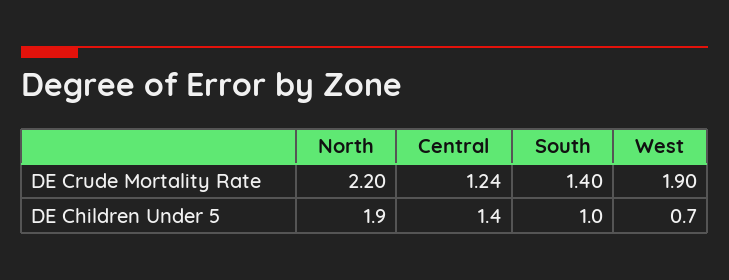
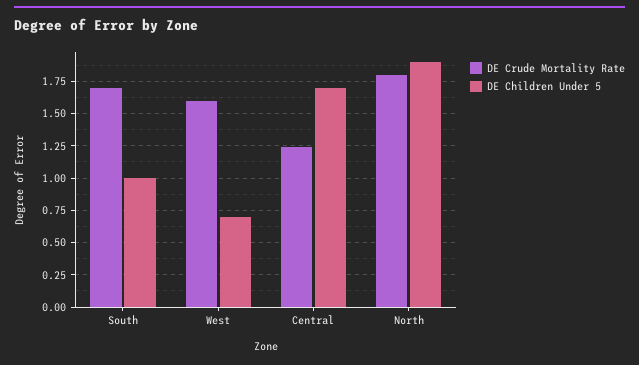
  {
    "DE Crude Mortality Rate": {
-     "North": 2.2,
+     "North": 1.8,
      "Central": 1.24,
-     "South": 1.4,
+     "South": 1.7,
-     "West": 1.9
+     "West": 1.6
    },
    "DE Children Under 5": {
      "North": 1.9,
-     "Central": 1.4,
+     "Central": 1.7,
      "South": 1,
      "West": 0.7
    }
  }

